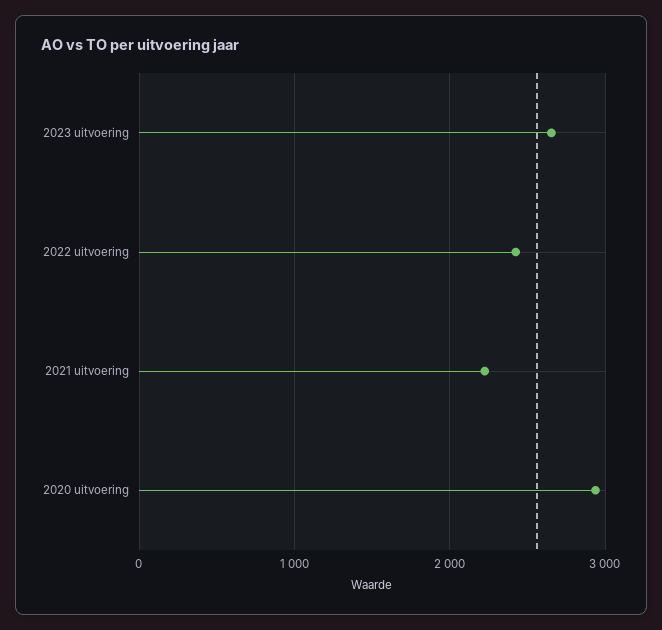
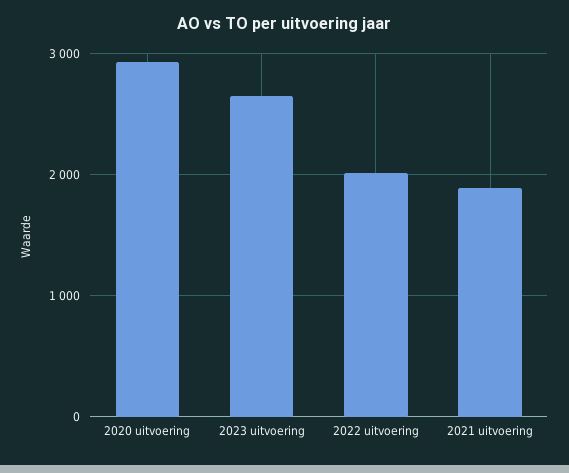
  {
    "2023 uitvoering": 2700,
-   "2022 uitvoering": 2400,
+   "2022 uitvoering": 2000,
-   "2021 uitvoering": 2200,
+   "2021 uitvoering": 1900,
    "2020 uitvoering": 2900
  }

